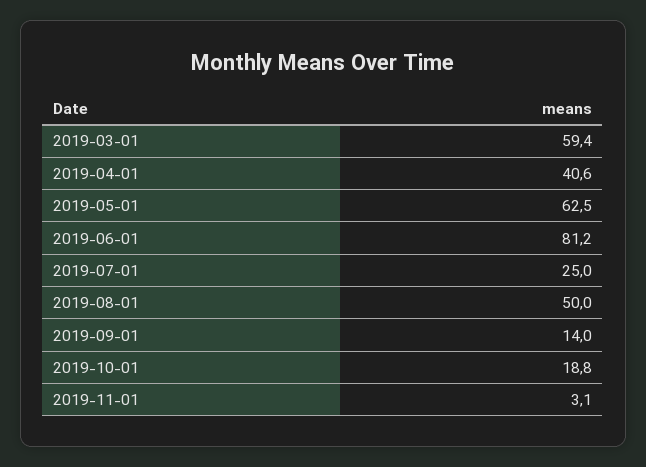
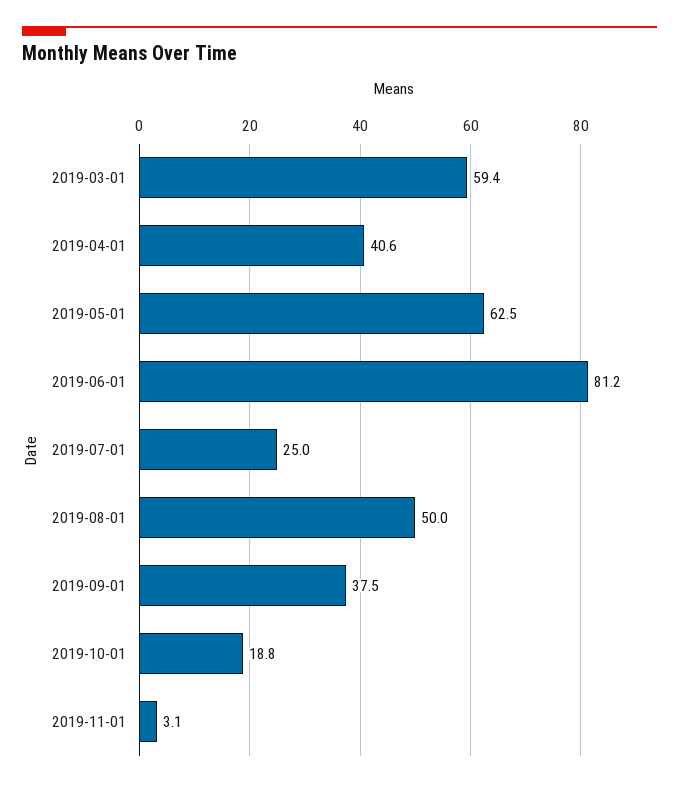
  {
    "2019-03-01": 59.4,
    "2019-04-01": 40.6,
    "2019-05-01": 62.5,
    "2019-06-01": 81.2,
    "2019-07-01": 25,
    "2019-08-01": 50,
-   "2019-09-01": 14,
+   "2019-09-01": 37.5,
    "2019-10-01": 18.8,
    "2019-11-01": 3.1
  }

